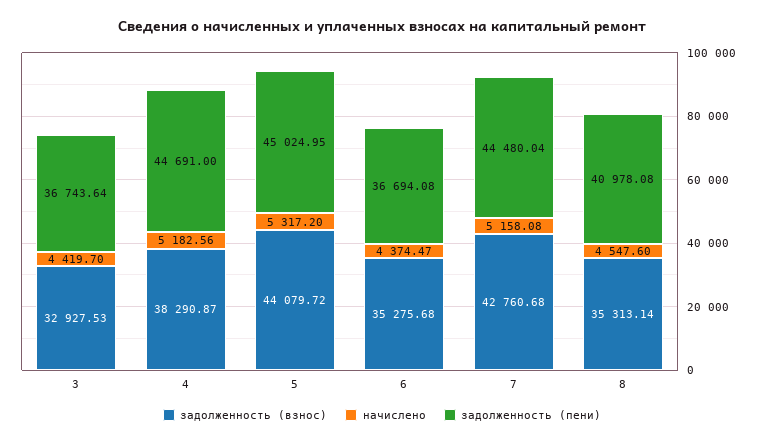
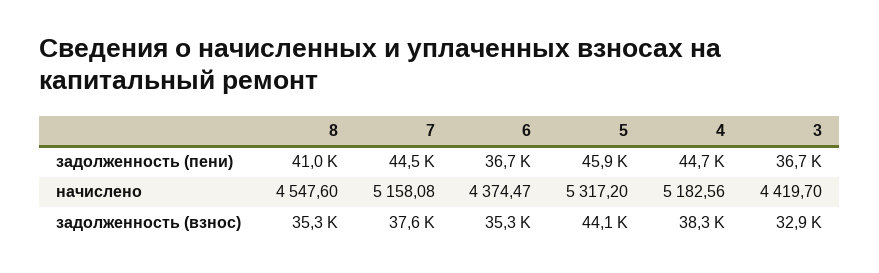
  {
    "задолженность (взнос)": {
      "3": 32927.53,
      "4": 38290.87,
      "5": 44079.72,
      "6": 35275.68,
-     "7": 42760.68,
+     "7": 37600,
      "8": 35313.14
    },
    "начислено": {
      "3": 4419.7,
      "4": 5182.56,
      "5": 5317.2,
      "6": 4374.47,
      "7": 5158.08,
      "8": 4547.6
    },
    "задолженность (пени)": {
      "3": 36743.64,
      "4": 44691,
-     "5": 45024.95,
+     "5": 45900,
      "6": 36694.08,
      "7": 44480.04,
      "8": 40978.08
    }
  }

